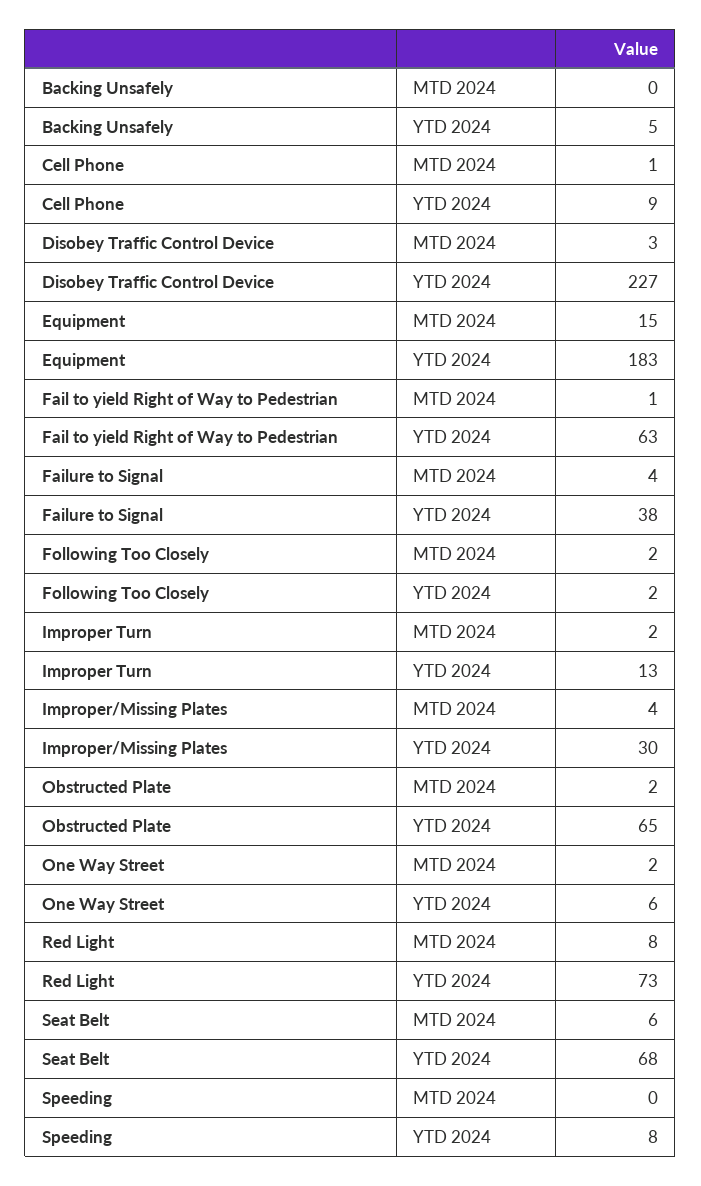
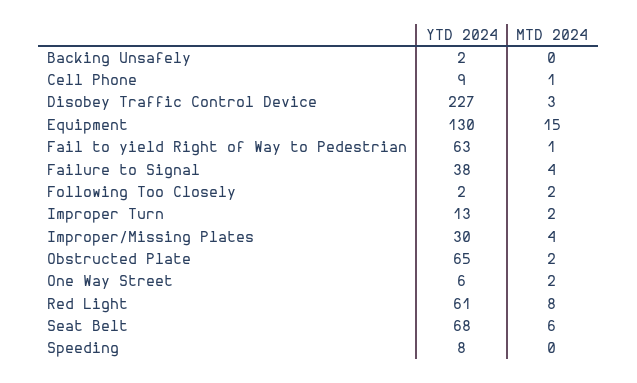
  {
    "Backing Unsafely": {
      "MTD 2024": 0,
-     "YTD 2024": 5
+     "YTD 2024": 2
    },
    "Cell Phone": {
      "MTD 2024": 1,
      "YTD 2024": 9
    },
    "Disobey Traffic Control Device": {
      "MTD 2024": 3,
      "YTD 2024": 227
    },
    "Equipment": {
      "MTD 2024": 15,
-     "YTD 2024": 183
+     "YTD 2024": 130
    },
    "Fail to yield Right of Way to Pedestrian": {
      "MTD 2024": 1,
      "YTD 2024": 63
    },
    "Failure to Signal": {
      "MTD 2024": 4,
      "YTD 2024": 38
    },
    "Following Too Closely": {
      "MTD 2024": 2,
      "YTD 2024": 2
    },
    "Improper Turn": {
      "MTD 2024": 2,
      "YTD 2024": 13
    },
    "Improper/Missing Plates": {
      "MTD 2024": 4,
      "YTD 2024": 30
    },
    "Obstructed Plate": {
      "MTD 2024": 2,
      "YTD 2024": 65
    },
    "One Way Street": {
      "MTD 2024": 2,
      "YTD 2024": 6
    },
    "Red Light": {
      "MTD 2024": 8,
-     "YTD 2024": 73
+     "YTD 2024": 61
    },
    "Seat Belt": {
      "MTD 2024": 6,
      "YTD 2024": 68
    },
    "Speeding": {
      "MTD 2024": 0,
      "YTD 2024": 8
    }
  }

